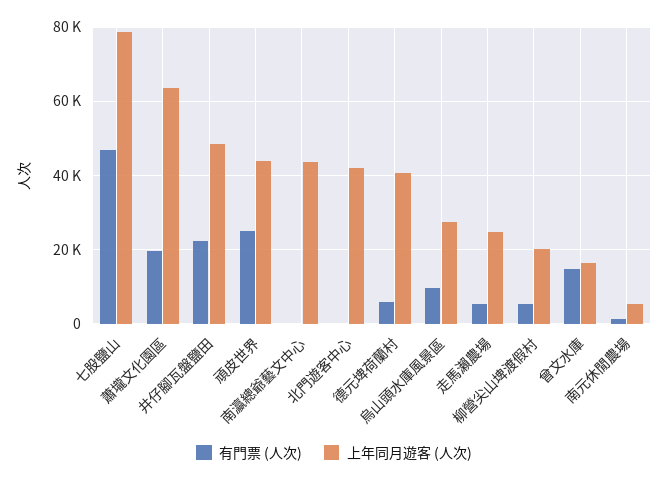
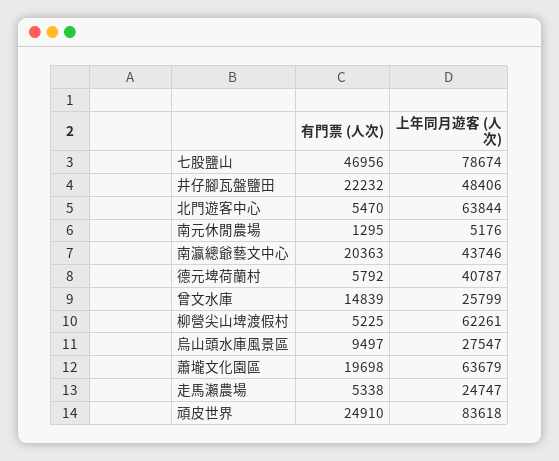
  {
    "有門票 (人次)": {
      "七股鹽山": 46956,
      "蕭壠文化園區": 19698,
      "井仔腳瓦盤鹽田": 22232,
      "頑皮世界": 24910,
-     "南瀛總爺藝文中心": 0,
+     "南瀛總爺藝文中心": 20363,
-     "北門遊客中心": 0,
+     "北門遊客中心": 5470,
      "德元埤荷蘭村": 5792,
      "烏山頭水庫風景區": 9497,
      "走馬瀨農場": 5338,
      "柳營尖山埤渡假村": 5225,
      "曾文水庫": 14839,
      "南元休閒農場": 1295
    },
    "上年同月遊客 (人次)": {
      "七股鹽山": 78674,
      "蕭壠文化園區": 63679,
      "井仔腳瓦盤鹽田": 48406,
-     "頑皮世界": 44000,
+     "頑皮世界": 83618,
      "南瀛總爺藝文中心": 43746,
-     "北門遊客中心": 42000,
+     "北門遊客中心": 63844,
      "德元埤荷蘭村": 40787,
      "烏山頭水庫風景區": 27547,
      "走馬瀨農場": 24747,
-     "柳營尖山埤渡假村": 20000,
+     "柳營尖山埤渡假村": 62261,
-     "曾文水庫": 16000,
+     "曾文水庫": 25799,
      "南元休閒農場": 5176
    }
  }

